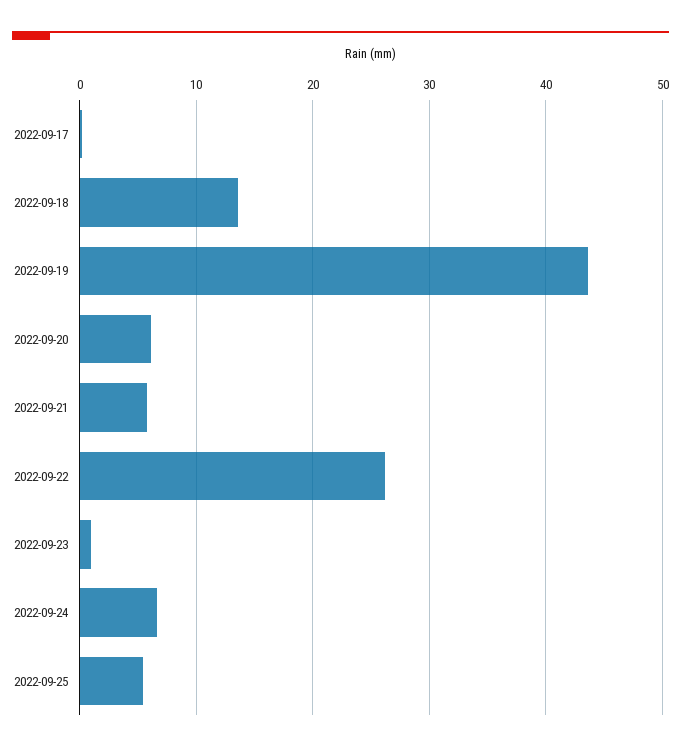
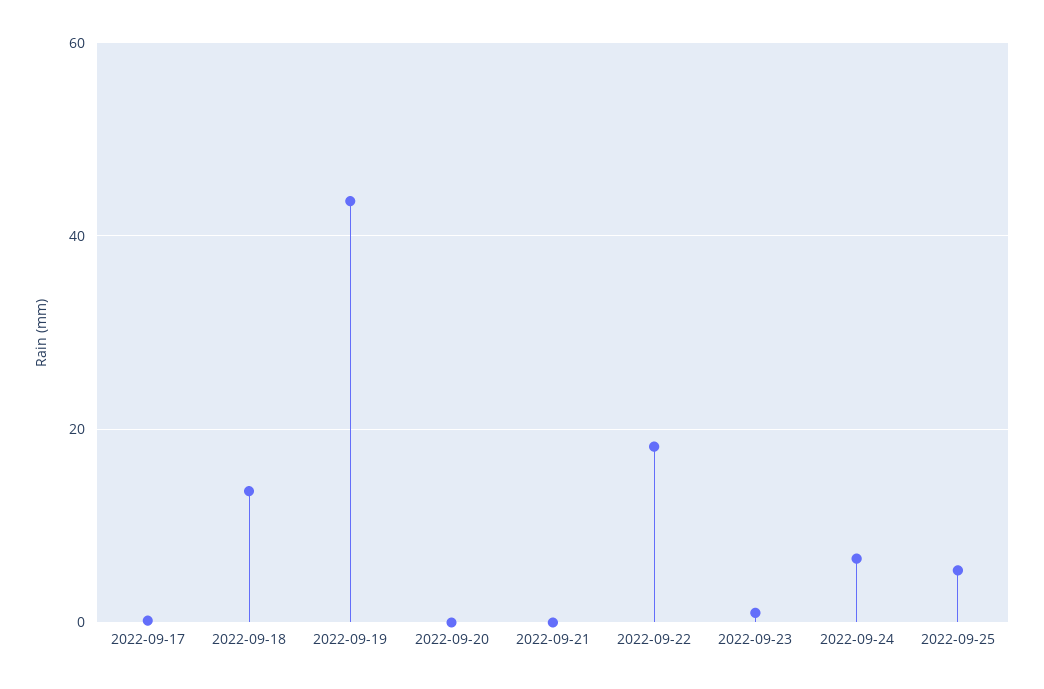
  {
    "2022-09-17": 0,
    "2022-09-18": 14,
    "2022-09-19": 44,
-   "2022-09-20": 6,
+   "2022-09-20": 0,
-   "2022-09-21": 6,
+   "2022-09-21": 0,
-   "2022-09-22": 26,
+   "2022-09-22": 18,
    "2022-09-23": 1,
    "2022-09-24": 7,
    "2022-09-25": 5
  }

